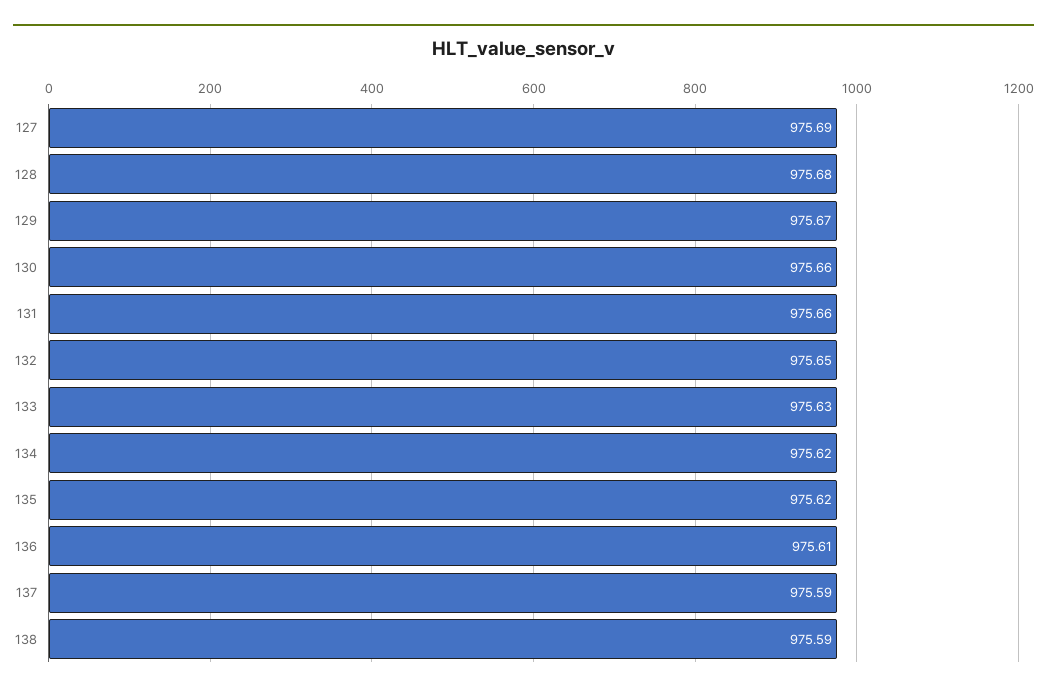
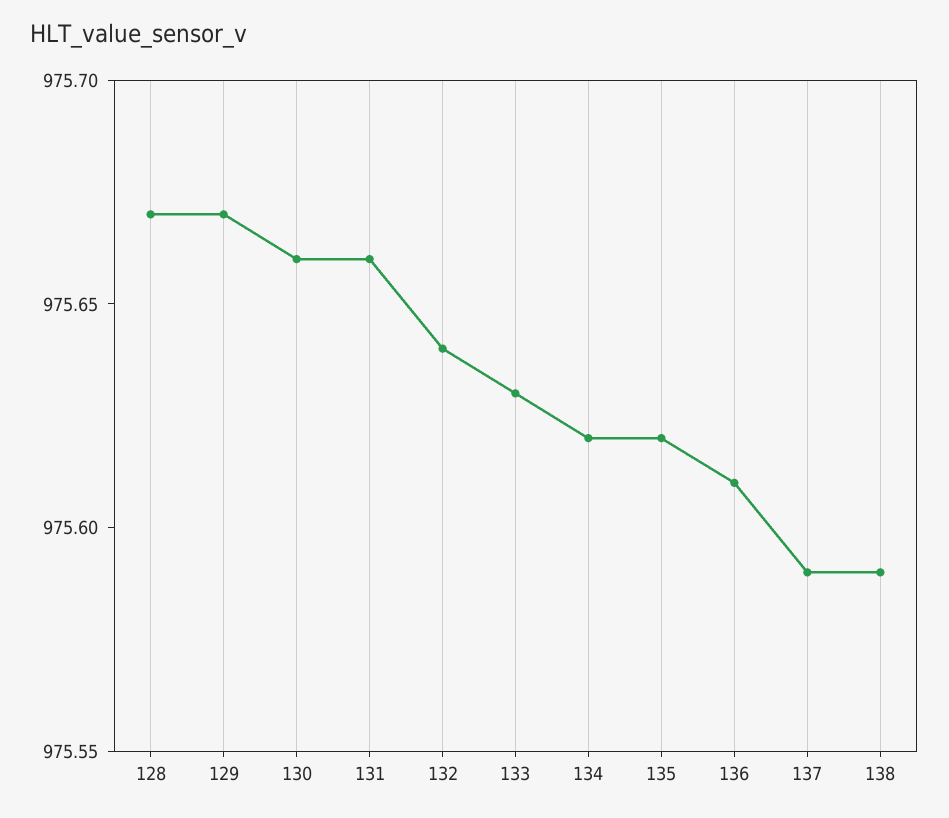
  {
-   "127": 975.69,
-   "128": 975.68,
+   "128": 975.67,
    "129": 975.67,
    "130": 975.66,
    "131": 975.66,
-   "132": 975.65,
+   "132": 975.64,
    "133": 975.63,
    "134": 975.62,
    "135": 975.62,
    "136": 975.61,
    "137": 975.59,
    "138": 975.59
  }

